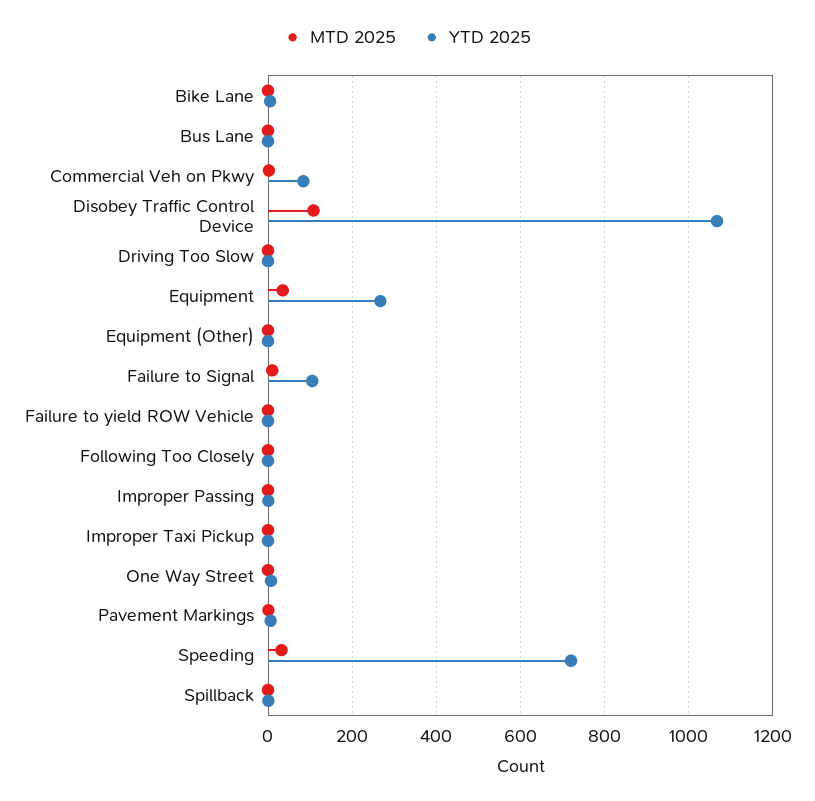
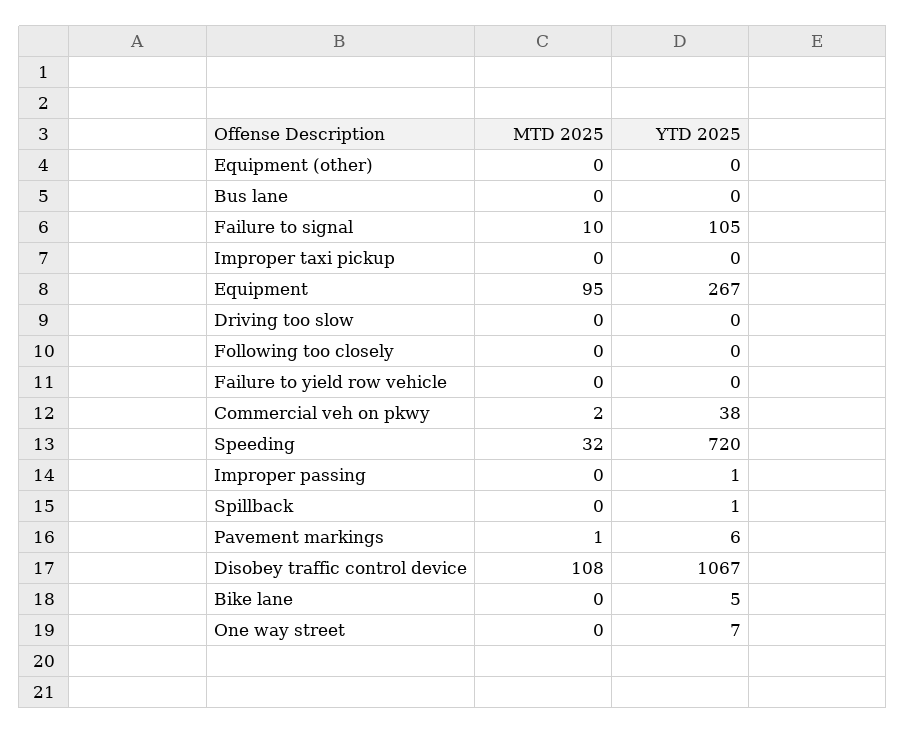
  {
    "MTD 2025": {
      "Bike Lane": 0,
      "Bus Lane": 0,
      "Commercial Veh on Pkwy": 2,
      "Disobey Traffic Control Device": 108,
      "Driving Too Slow": 0,
-     "Equipment": 40,
+     "Equipment": 95,
      "Equipment (Other)": 0,
      "Failure to Signal": 10,
      "Failure to yield ROW Vehicle": 0,
      "Following Too Closely": 0,
      "Improper Passing": 0,
      "Improper Taxi Pickup": 0,
      "One Way Street": 0,
      "Pavement Markings": 1,
      "Speeding": 32,
      "Spillback": 0
    },
    "YTD 2025": {
      "Bike Lane": 5,
      "Bus Lane": 0,
-     "Commercial Veh on Pkwy": 80,
+     "Commercial Veh on Pkwy": 38,
      "Disobey Traffic Control Device": 1067,
      "Driving Too Slow": 0,
      "Equipment": 267,
      "Equipment (Other)": 0,
      "Failure to Signal": 105,
      "Failure to yield ROW Vehicle": 0,
      "Following Too Closely": 0,
      "Improper Passing": 1,
      "Improper Taxi Pickup": 0,
      "One Way Street": 7,
      "Pavement Markings": 6,
      "Speeding": 720,
      "Spillback": 1
    }
  }

